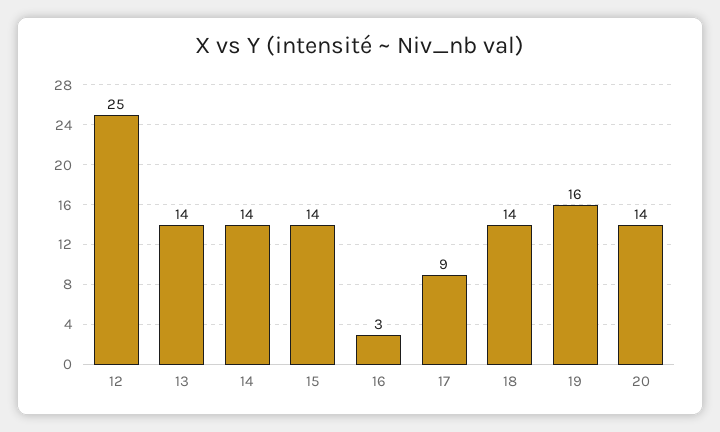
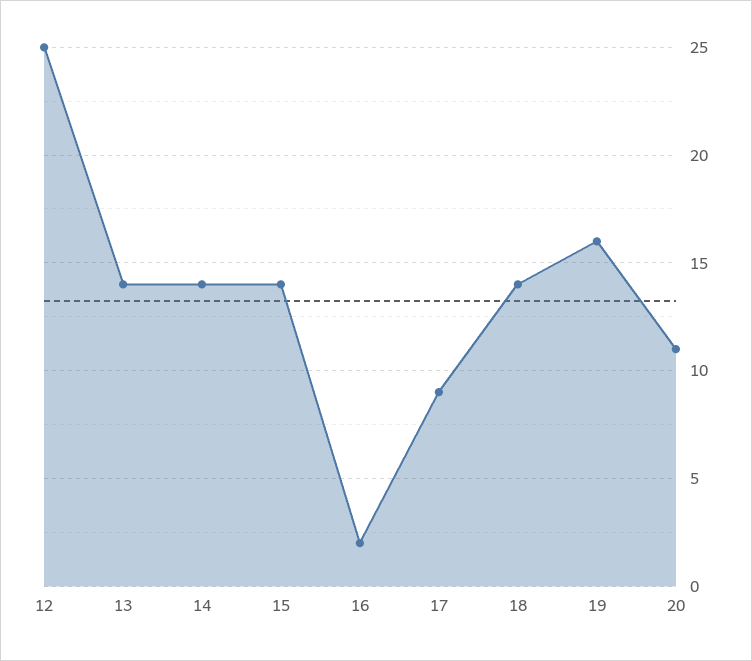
  {
    "12": 25,
    "13": 14,
    "14": 14,
    "15": 14,
-   "16": 3,
+   "16": 2,
    "17": 9,
    "18": 14,
    "19": 16,
-   "20": 14
+   "20": 11
  }

